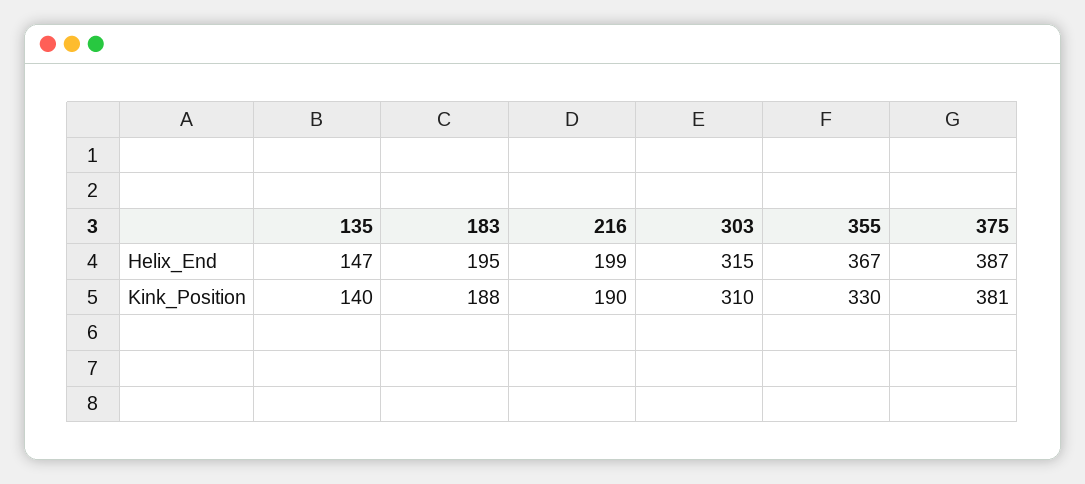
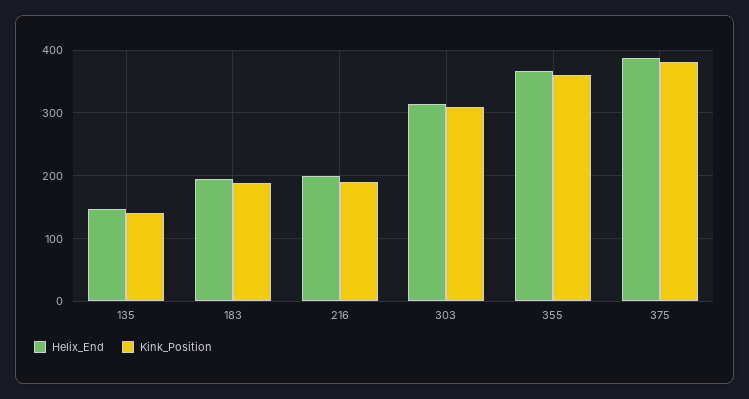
  {
    "Helix_End": {
      "135": 147,
      "183": 195,
      "216": 199,
      "303": 315,
      "355": 367,
      "375": 387
    },
    "Kink_Position": {
      "135": 140,
      "183": 188,
      "216": 190,
      "303": 310,
-     "355": 330,
+     "355": 360,
      "375": 381
    }
  }

